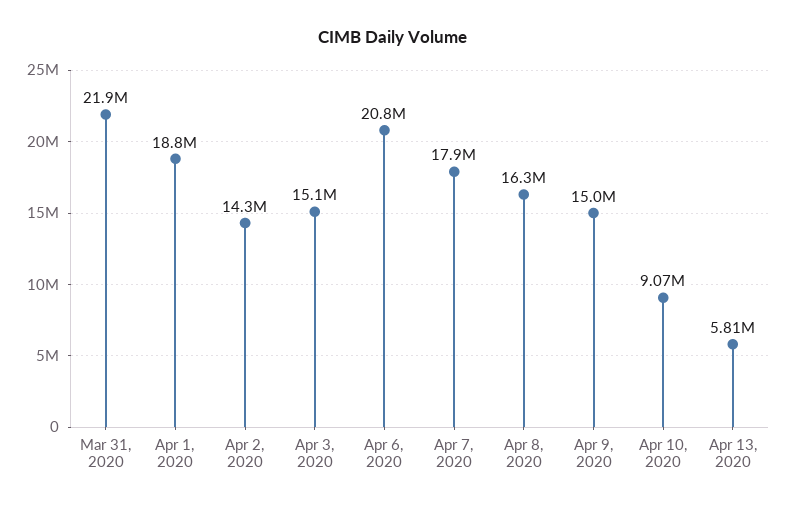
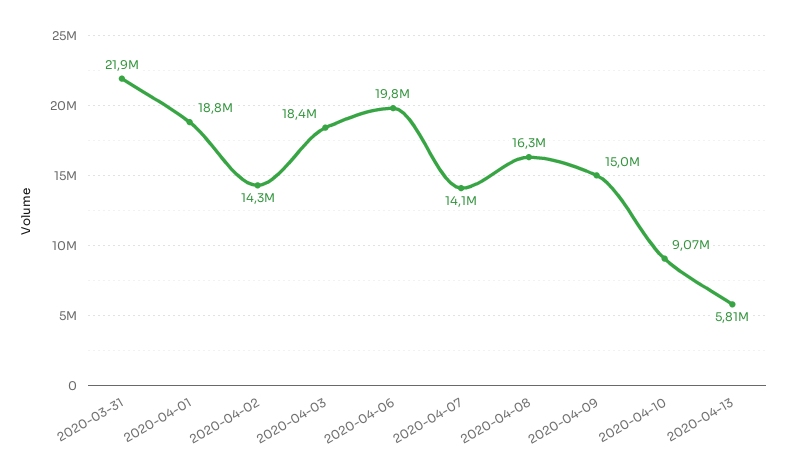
  {
    "Mar 31, 2020": 21900000,
    "Apr 1, 2020": 18800000,
    "Apr 2, 2020": 14300000,
-   "Apr 3, 2020": 15100000,
+   "Apr 3, 2020": 18400000,
-   "Apr 6, 2020": 20800000,
+   "Apr 6, 2020": 19800000,
-   "Apr 7, 2020": 17900000,
+   "Apr 7, 2020": 14100000,
    "Apr 8, 2020": 16300000,
    "Apr 9, 2020": 15000000,
    "Apr 10, 2020": 9070000,
    "Apr 13, 2020": 5810000
  }

